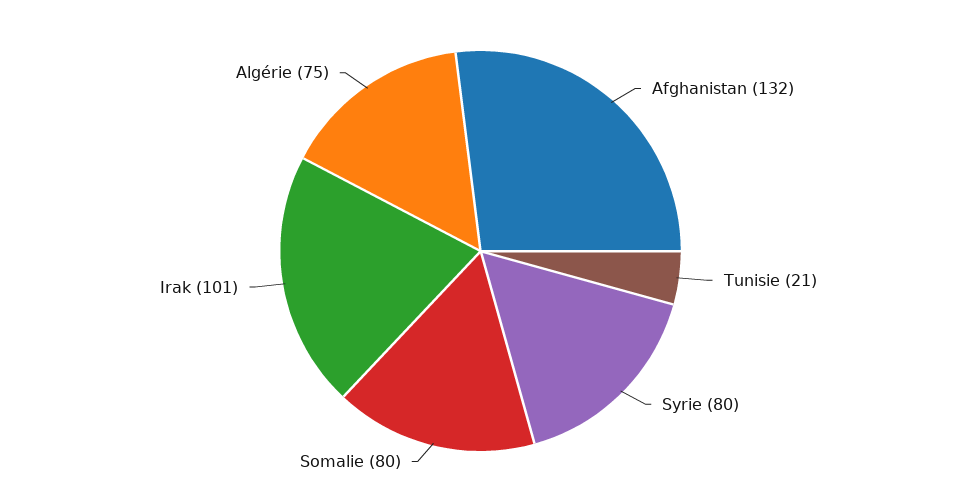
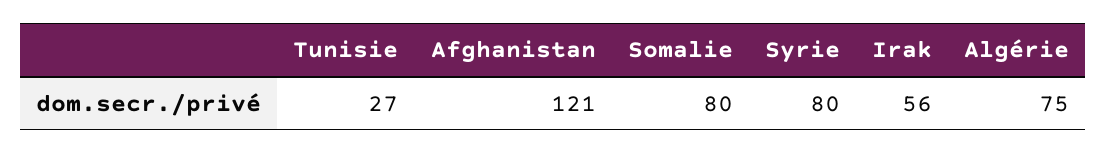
  {
-   "Afghanistan": 132,
+   "Afghanistan": 121,
-   "Tunisie": 21,
+   "Tunisie": 27,
    "Syrie": 80,
    "Somalie": 80,
-   "Irak": 101,
+   "Irak": 56,
    "Algérie": 75
  }

